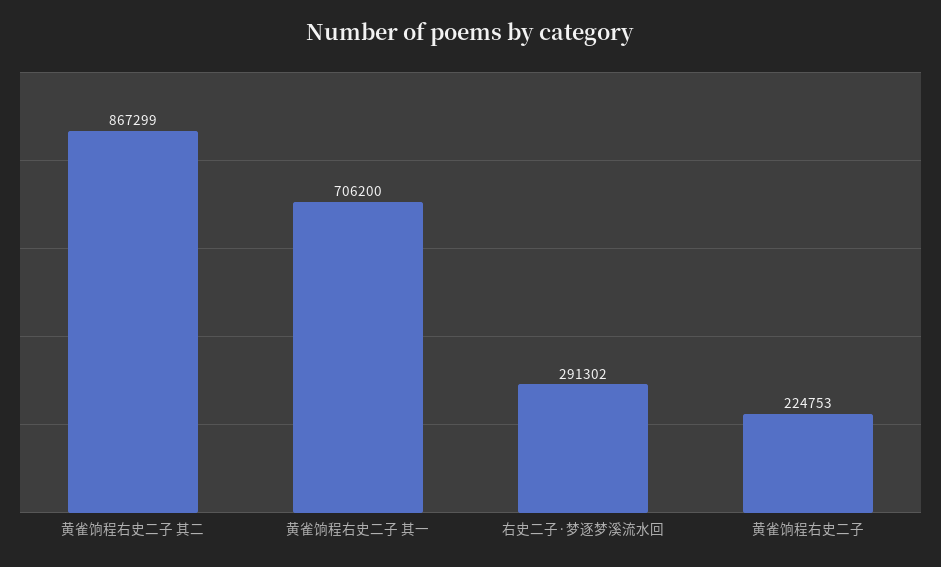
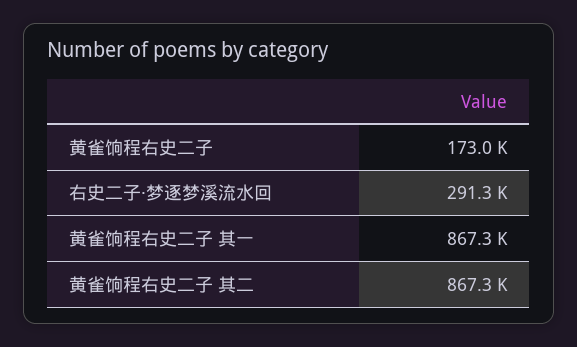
  {
    "黄雀饷程右史二子 其二": 867299,
-   "黄雀饷程右史二子 其一": 706200,
+   "黄雀饷程右史二子 其一": 867300,
    "右史二子·梦逐梦溪流水回": 291302,
-   "黄雀饷程右史二子": 224753
+   "黄雀饷程右史二子": 173000
  }

